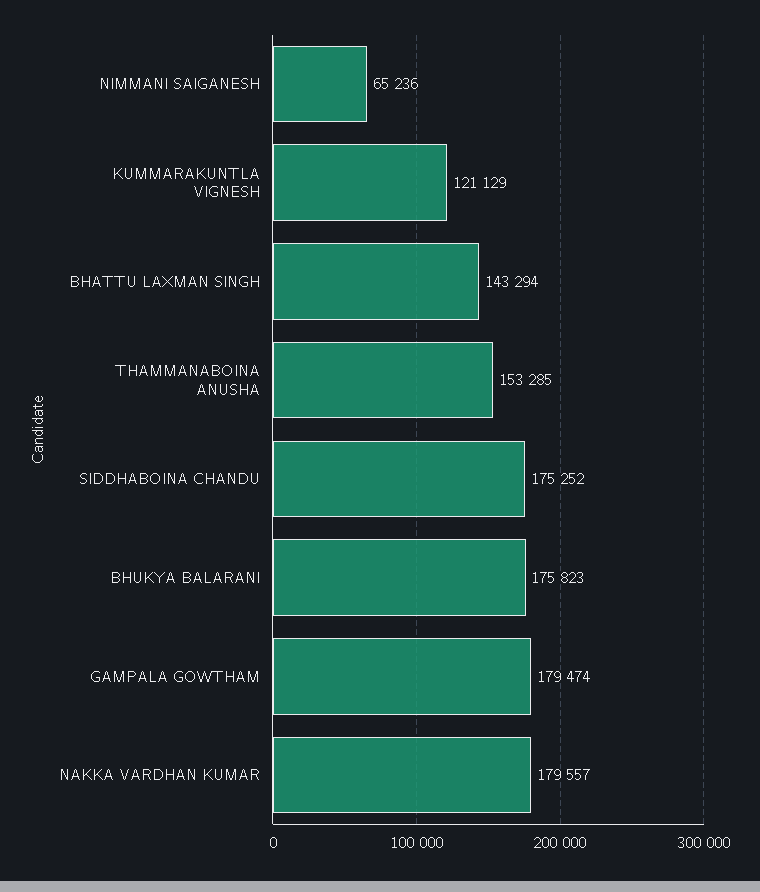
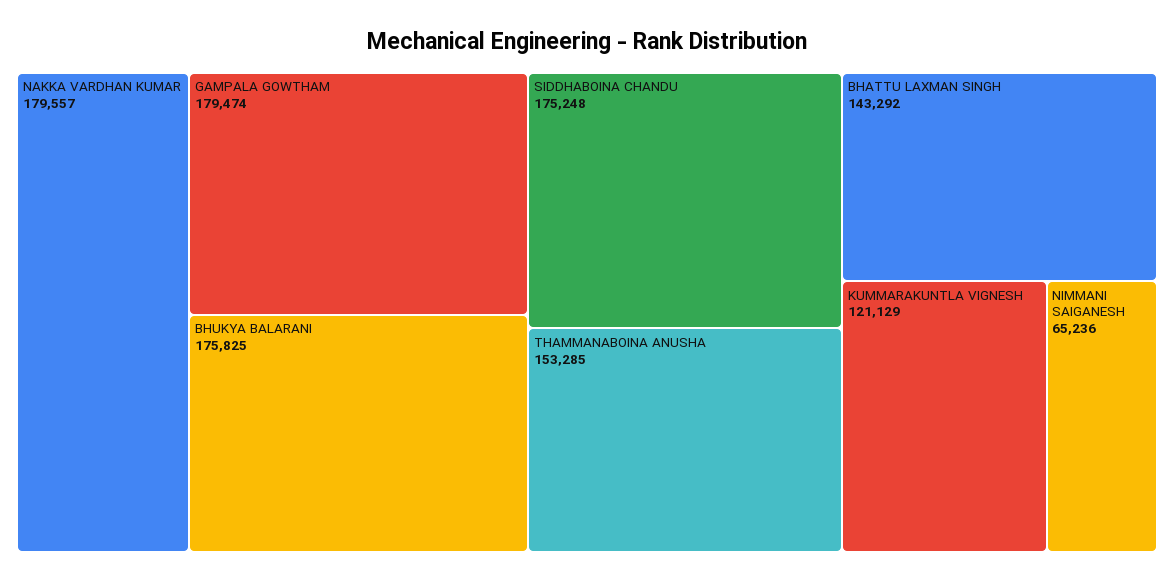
  {
    "NIMMANI SAIGANESH": 65236,
    "KUMMARAKUNTLA VIGNESH": 121129,
-   "BHATTU LAXMAN SINGH": 143294,
+   "BHATTU LAXMAN SINGH": 143292,
    "THAMMANABOINA ANUSHA": 153285,
-   "SIDDHABOINA CHANDU": 175252,
+   "SIDDHABOINA CHANDU": 175248,
-   "BHUKYA BALARANI": 175823,
+   "BHUKYA BALARANI": 175825,
    "GAMPALA GOWTHAM": 179474,
    "NAKKA VARDHAN KUMAR": 179557
  }

